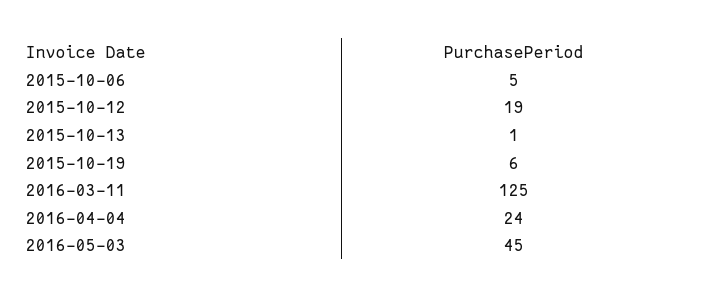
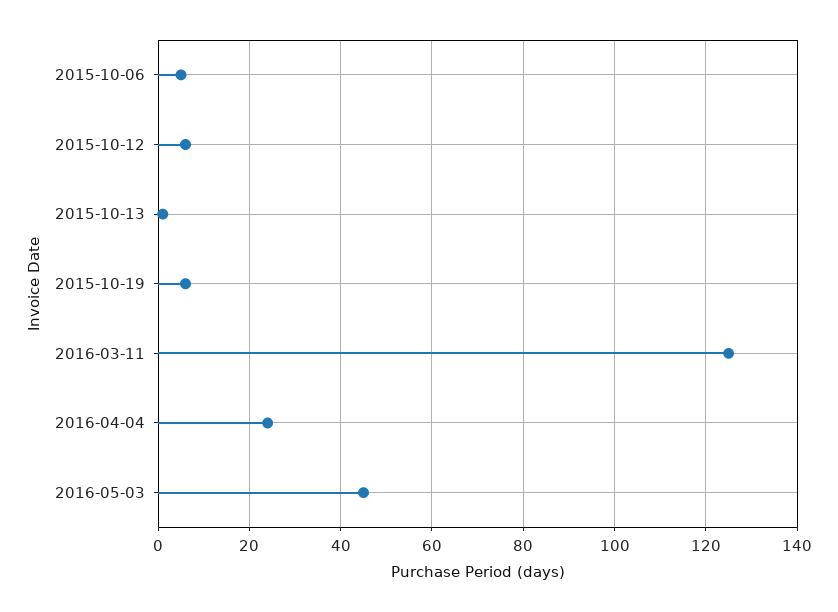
  {
    "2015-10-06": 5,
-   "2015-10-12": 19,
+   "2015-10-12": 5,
    "2015-10-13": 1,
    "2015-10-19": 6,
    "2016-03-11": 125,
    "2016-04-04": 24,
    "2016-05-03": 45
  }

